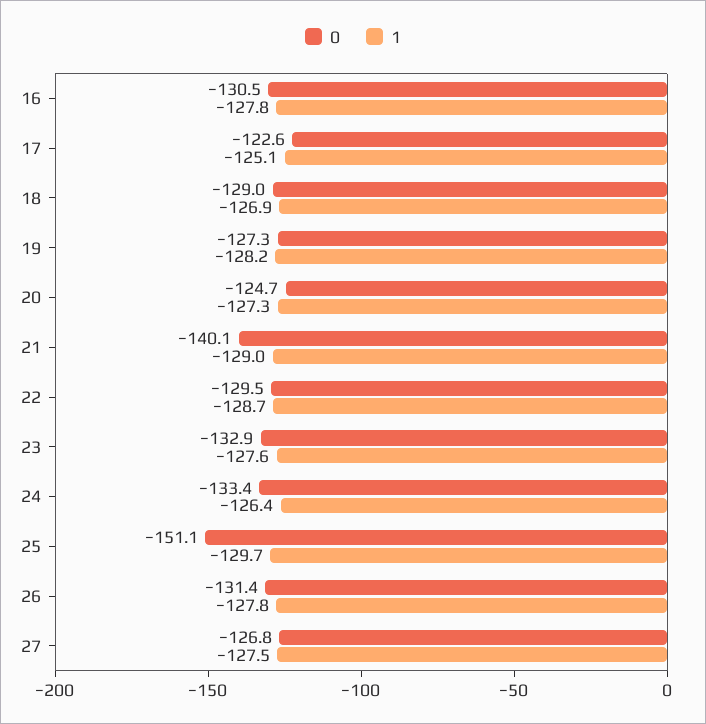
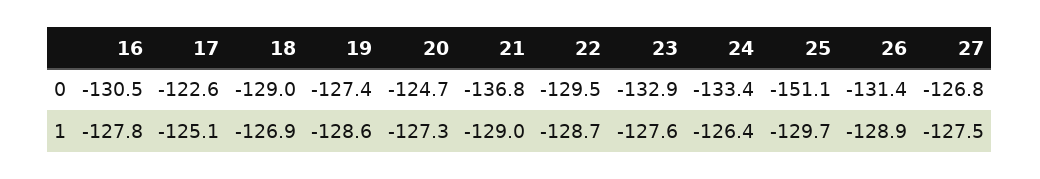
  {
    "0": {
      "16": -130.5,
      "17": -122.6,
      "18": -129,
-     "19": -127.3,
+     "19": -127.4,
      "20": -124.7,
-     "21": -140.1,
+     "21": -136.8,
      "22": -129.5,
      "23": -132.9,
      "24": -133.4,
      "25": -151.1,
      "26": -131.4,
      "27": -126.8
    },
    "1": {
      "16": -127.8,
      "17": -125.1,
      "18": -126.9,
-     "19": -128.2,
+     "19": -128.6,
      "20": -127.3,
      "21": -129,
      "22": -128.7,
      "23": -127.6,
      "24": -126.4,
      "25": -129.7,
-     "26": -127.8,
+     "26": -128.9,
      "27": -127.5
    }
  }

